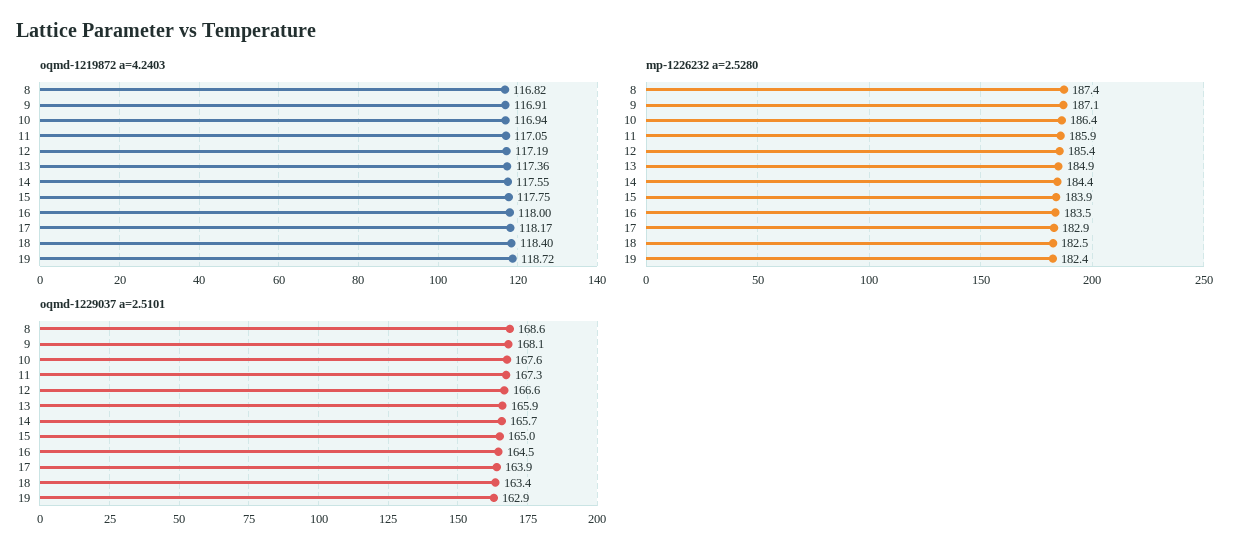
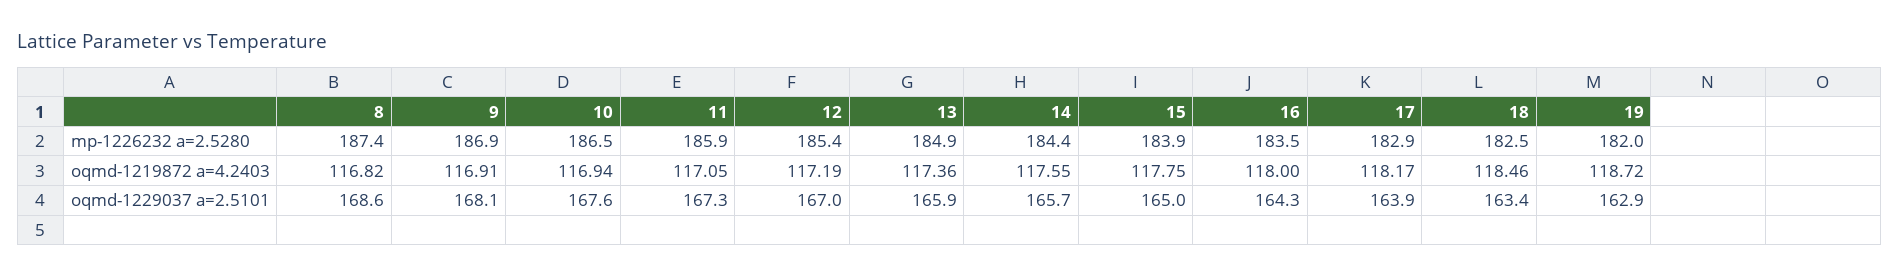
  {
    "oqmd-1219872 a=4.2403": {
      "8": 116.82,
      "9": 116.91,
      "10": 116.94,
      "11": 117.05,
      "12": 117.19,
      "13": 117.36,
      "14": 117.55,
      "15": 117.75,
      "16": 118,
      "17": 118.17,
-     "18": 118.4,
+     "18": 118.46,
      "19": 118.72
    },
    "mp-1226232 a=2.5280": {
      "8": 187.4,
-     "9": 187.1,
+     "9": 186.9,
-     "10": 186.4,
+     "10": 186.5,
      "11": 185.9,
      "12": 185.4,
      "13": 184.9,
      "14": 184.4,
      "15": 183.9,
      "16": 183.5,
      "17": 182.9,
      "18": 182.5,
-     "19": 182.4
+     "19": 182
    },
    "oqmd-1229037 a=2.5101": {
      "8": 168.6,
      "9": 168.1,
      "10": 167.6,
      "11": 167.3,
-     "12": 166.6,
+     "12": 167,
      "13": 165.9,
      "14": 165.7,
      "15": 165,
-     "16": 164.5,
+     "16": 164.3,
      "17": 163.9,
      "18": 163.4,
      "19": 162.9
    }
  }

